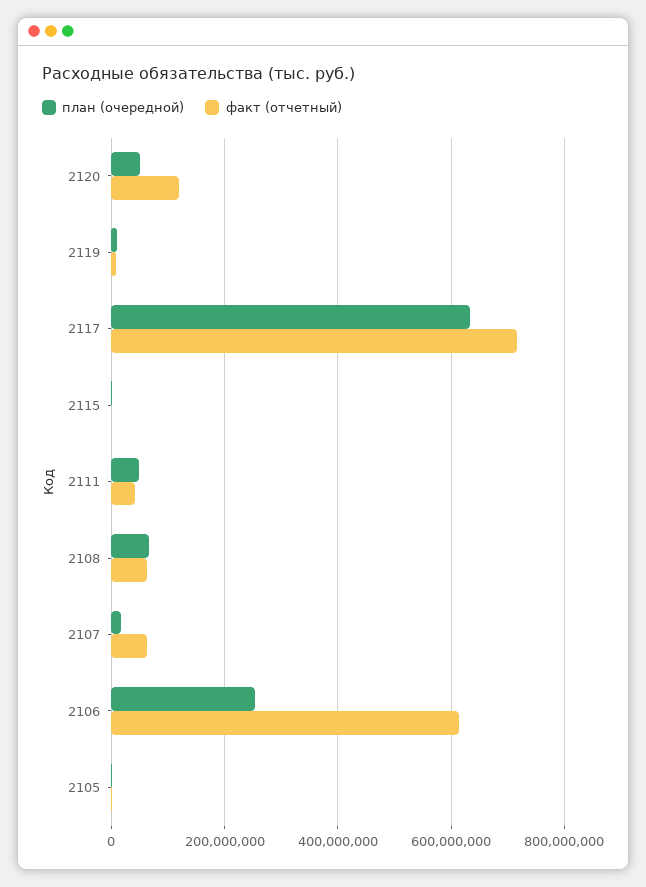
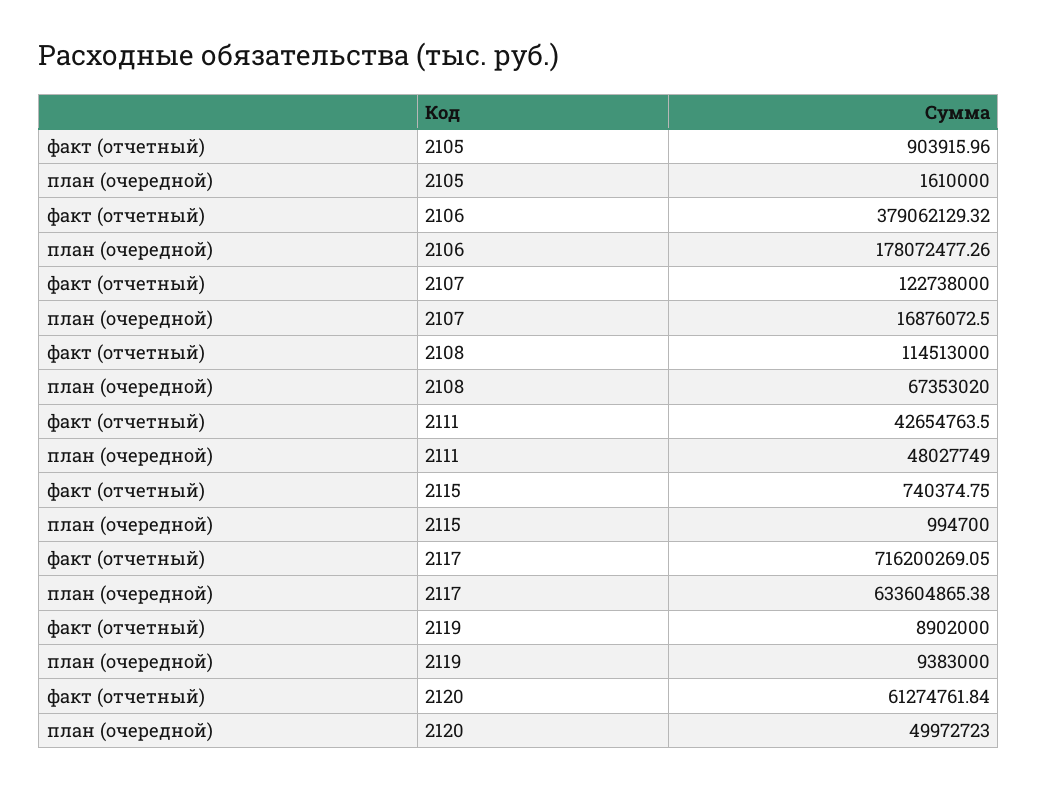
  {
    "план (очередной)": {
      "2120": 49972723,
      "2119": 9383000,
      "2117": 633604865.38,
      "2115": 994700,
      "2111": 48027749,
      "2108": 67353020,
      "2107": 16876072.5,
-     "2106": 260000000,
+     "2106": 178072477.26,
      "2105": 1610000
    },
    "факт (отчетный)": {
-     "2120": 120000000,
+     "2120": 61274761.84,
      "2119": 8902000,
      "2117": 716200269.05,
      "2115": 740374.75,
      "2111": 42654763.5,
-     "2108": 60000000,
+     "2108": 114513000,
-     "2107": 60000000,
+     "2107": 122738000,
-     "2106": 620000000,
+     "2106": 379062129.32,
      "2105": 903915.96
    }
  }

